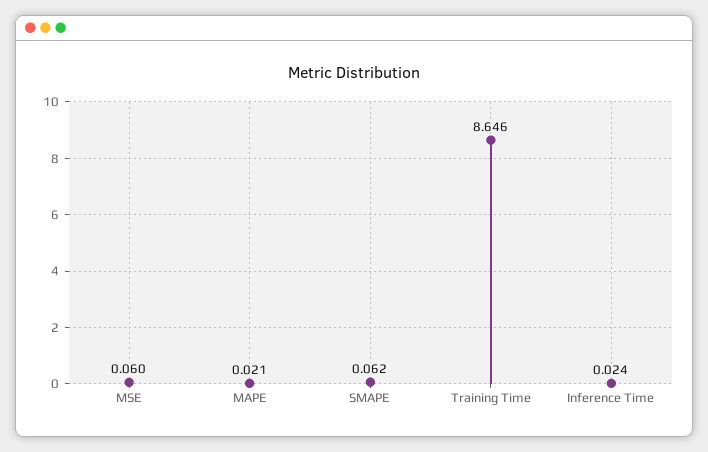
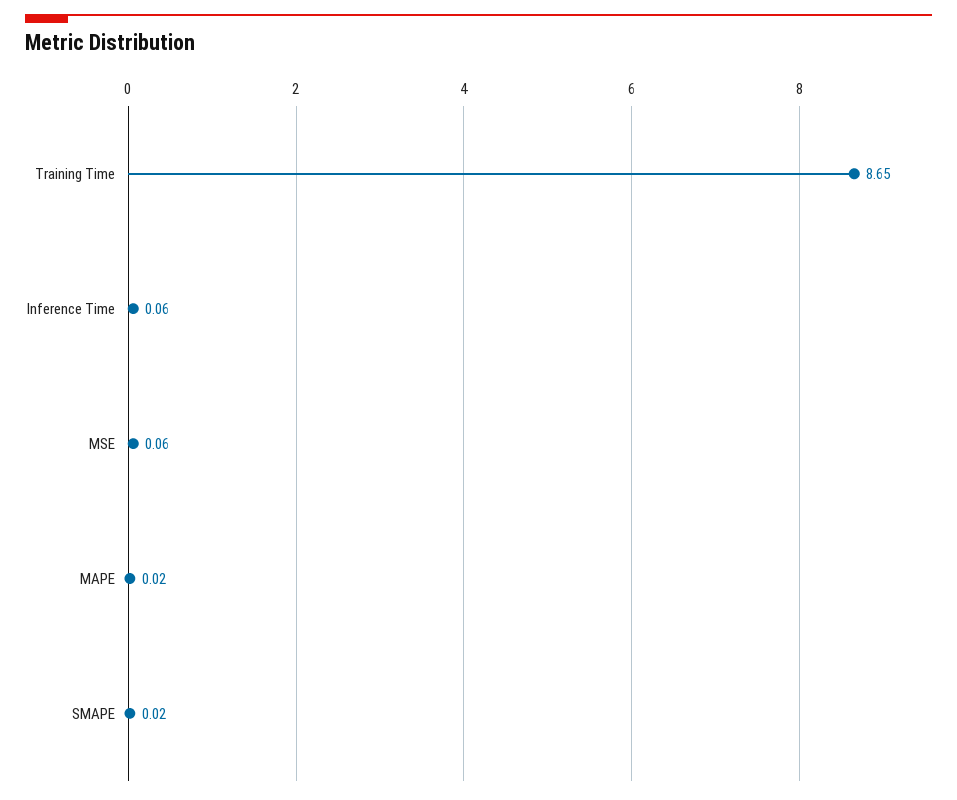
  {
    "MSE": 0.06,
    "MAPE": 0.021,
-   "SMAPE": 0.062,
+   "SMAPE": 0.02,
    "Training Time": 8.646,
-   "Inference Time": 0.024
+   "Inference Time": 0.06
  }

